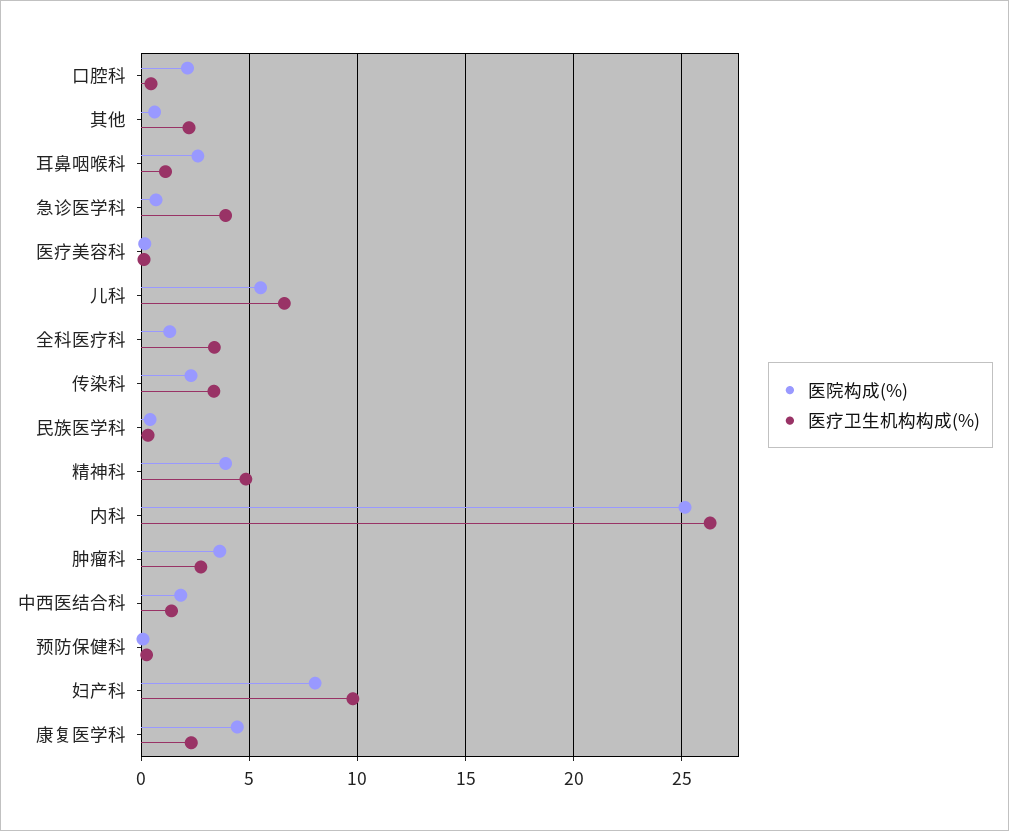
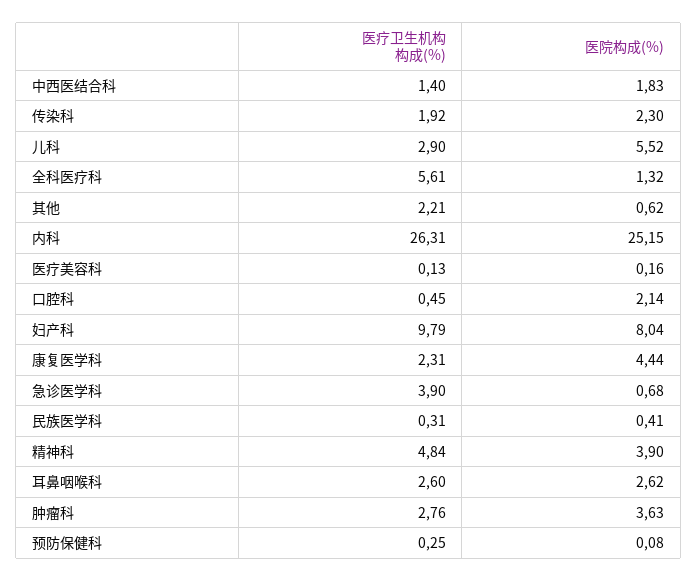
  {
    "医院构成(%)": {
      "口腔科": 2.14,
      "其他": 0.62,
      "耳鼻咽喉科": 2.62,
      "急诊医学科": 0.68,
      "医疗美容科": 0.16,
      "儿科": 5.52,
      "全科医疗科": 1.32,
      "传染科": 2.3,
      "民族医学科": 0.41,
      "精神科": 3.9,
      "内科": 25.15,
      "肿瘤科": 3.63,
      "中西医结合科": 1.83,
      "预防保健科": 0.08,
      "妇产科": 8.04,
      "康复医学科": 4.44
    },
    "医疗卫生机构构成(%)": {
      "口腔科": 0.45,
      "其他": 2.21,
-     "耳鼻咽喉科": 1,
+     "耳鼻咽喉科": 2.6,
      "急诊医学科": 3.9,
      "医疗美容科": 0.13,
-     "儿科": 6.5,
+     "儿科": 2.9,
-     "全科医疗科": 3.5,
+     "全科医疗科": 5.61,
-     "传染科": 3.5,
+     "传染科": 1.92,
      "民族医学科": 0.31,
      "精神科": 4.84,
      "内科": 26.31,
      "肿瘤科": 2.76,
      "中西医结合科": 1.4,
      "预防保健科": 0.25,
      "妇产科": 9.79,
      "康复医学科": 2.31
    }
  }

